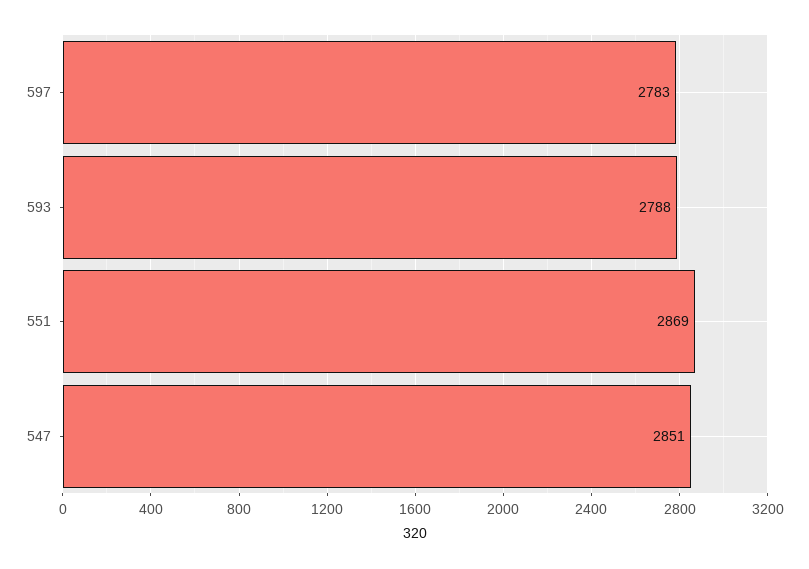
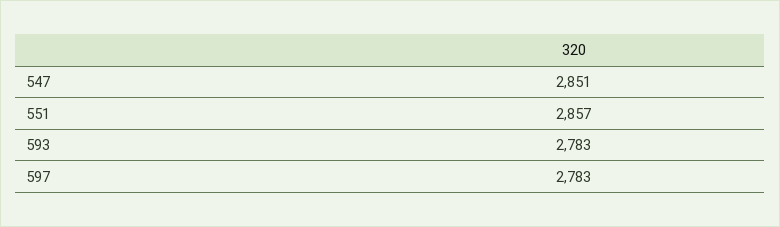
  {
    "597": 2783,
-   "593": 2788,
+   "593": 2783,
-   "551": 2869,
+   "551": 2857,
    "547": 2851
  }

